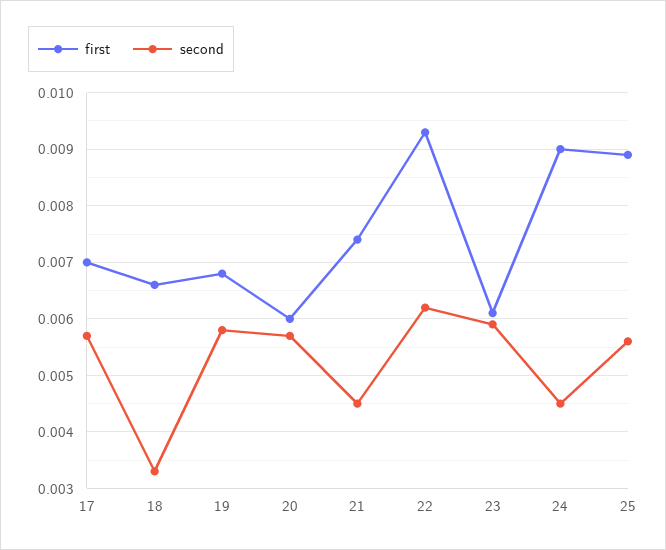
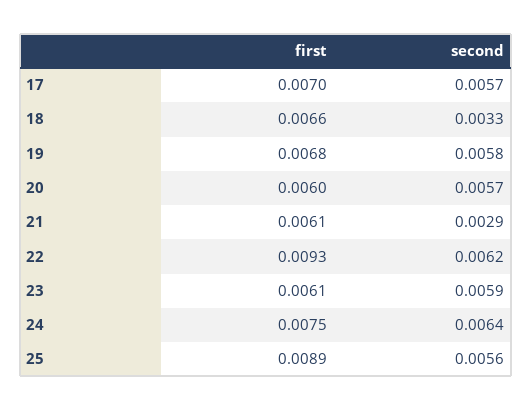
  {
    "first": {
      "17": 0.007,
      "18": 0.0066,
      "19": 0.0068,
      "20": 0.006,
-     "21": 0.0075,
+     "21": 0.0061,
      "22": 0.0093,
      "23": 0.0061,
-     "24": 0.009,
+     "24": 0.0075,
      "25": 0.0089
    },
    "second": {
      "17": 0.0057,
      "18": 0.0033,
      "19": 0.0058,
      "20": 0.0057,
-     "21": 0.0045,
+     "21": 0.0029,
      "22": 0.0062,
      "23": 0.0059,
-     "24": 0.0045,
+     "24": 0.0064,
      "25": 0.0056
    }
  }

